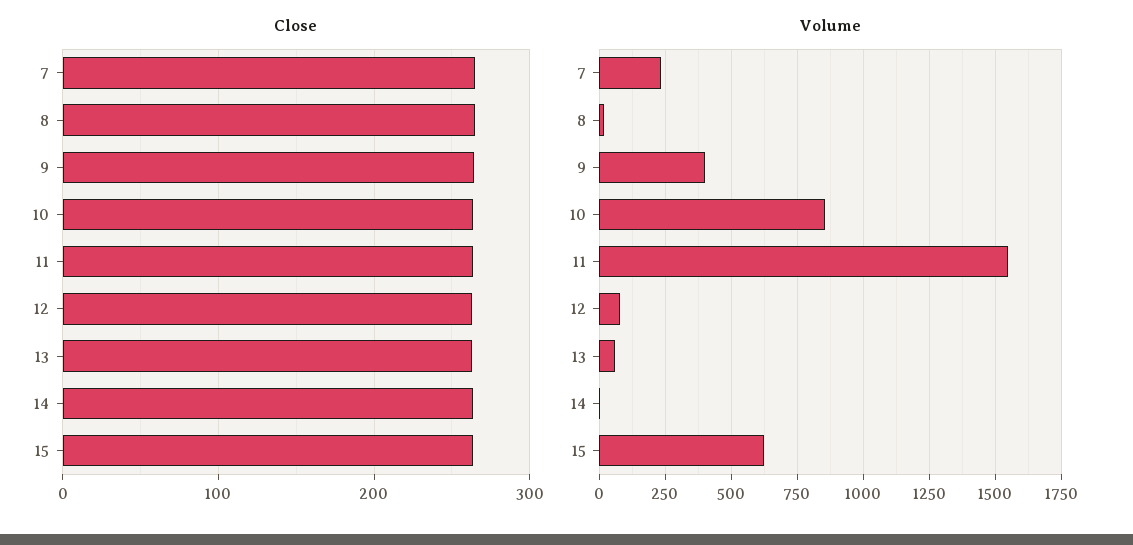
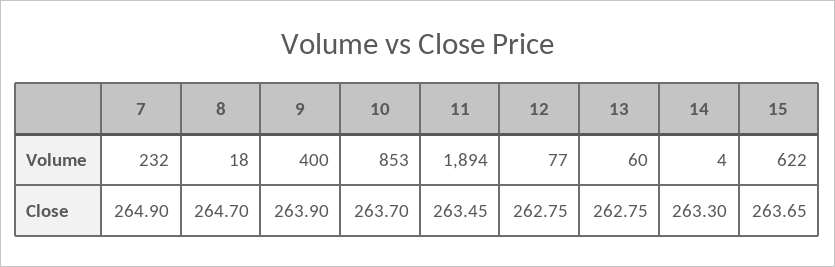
  {
    "Close": {
      "7": 264.9,
      "8": 264.7,
      "9": 263.9,
      "10": 263.7,
      "11": 263.45,
      "12": 262.75,
      "13": 262.75,
      "14": 263.3,
      "15": 263.65
    },
    "Volume": {
      "7": 232,
      "8": 18,
      "9": 400,
      "10": 853,
-     "11": 1550,
+     "11": 1894,
      "12": 77,
      "13": 60,
      "14": 4,
      "15": 622
    }
  }

